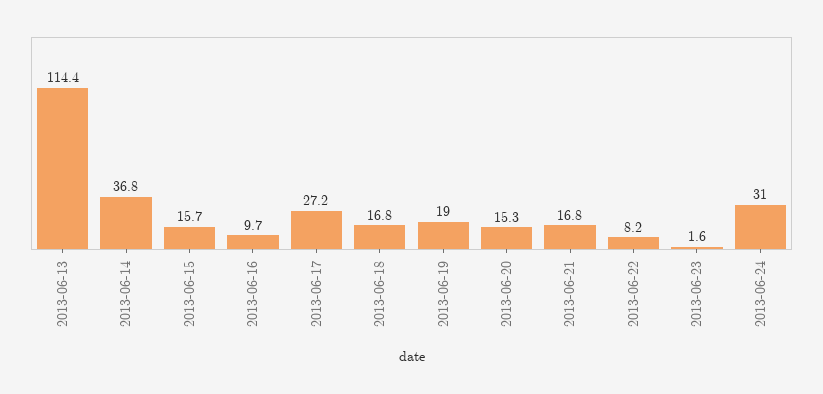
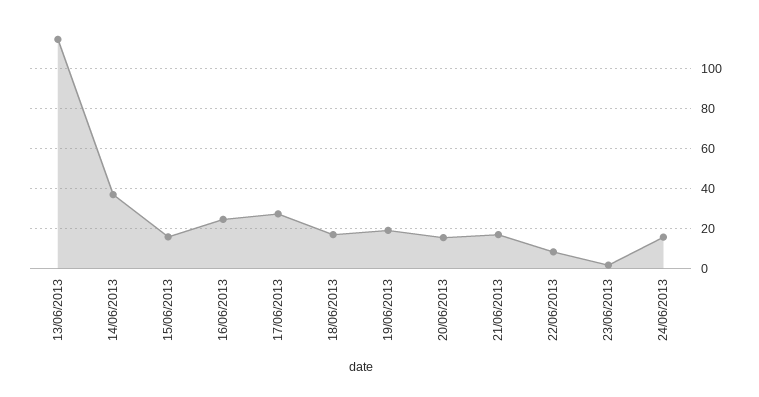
  {
    "2013-06-13": 114.4,
    "2013-06-14": 36.8,
    "2013-06-15": 15.7,
-   "2013-06-16": 9.7,
+   "2013-06-16": 25,
    "2013-06-17": 27.2,
    "2013-06-18": 16.8,
    "2013-06-19": 19,
    "2013-06-20": 15.3,
    "2013-06-21": 16.8,
    "2013-06-22": 8.2,
    "2013-06-23": 1.6,
-   "2013-06-24": 31
+   "2013-06-24": 15
  }

